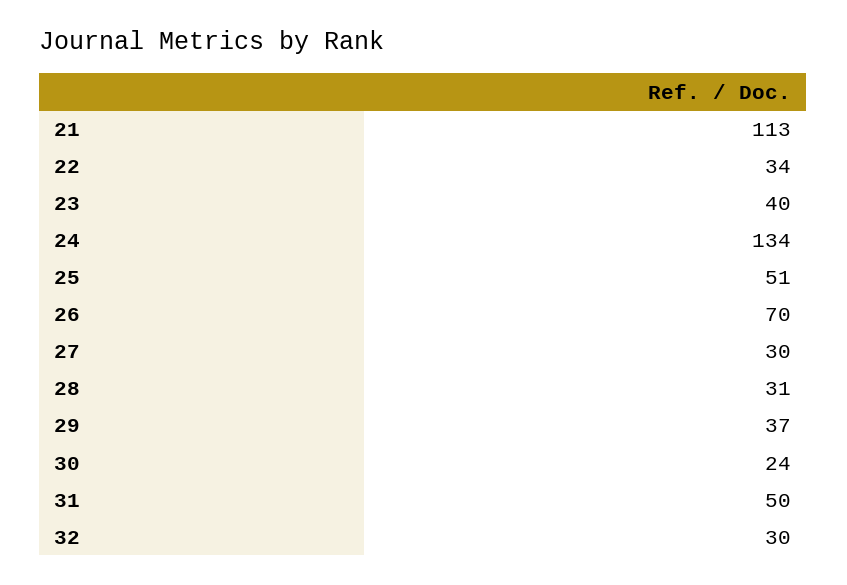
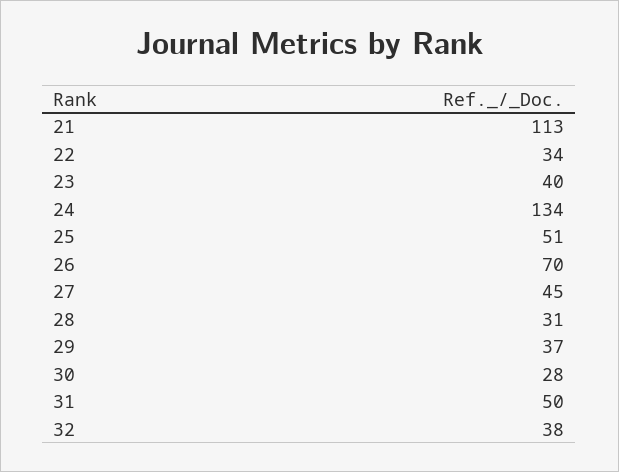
  {
    "21": 113,
    "22": 34,
    "23": 40,
    "24": 134,
    "25": 51,
    "26": 70,
-   "27": 30,
+   "27": 45,
    "28": 31,
    "29": 37,
-   "30": 24,
+   "30": 28,
    "31": 50,
-   "32": 30
+   "32": 38
  }

